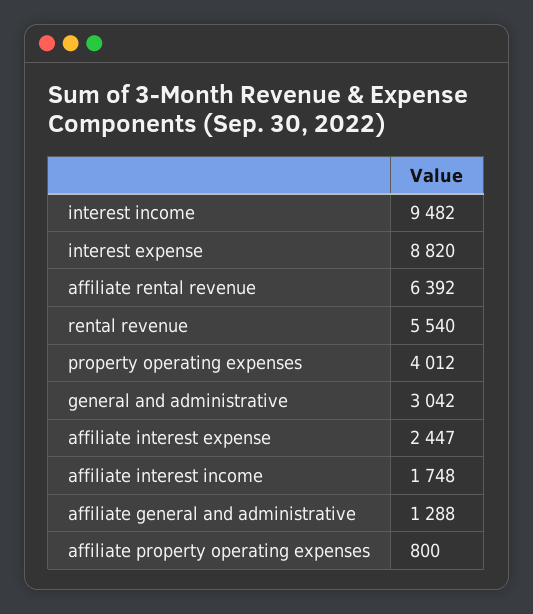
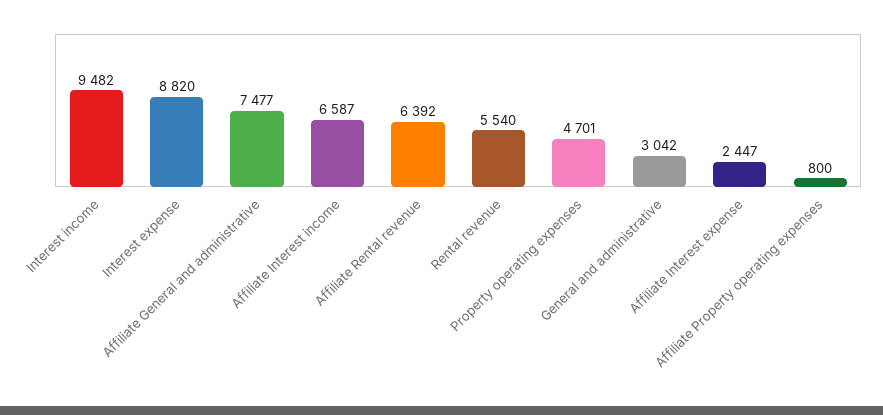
  {
    "interest income": 9482,
    "interest expense": 8820,
    "affiliate rental revenue": 6392,
    "rental revenue": 5540,
-   "property operating expenses": 4012,
+   "property operating expenses": 4701,
    "general and administrative": 3042,
    "affiliate interest expense": 2447,
-   "affiliate interest income": 1748,
+   "affiliate interest income": 6587,
-   "affiliate general and administrative": 1288,
+   "affiliate general and administrative": 7477,
    "affiliate property operating expenses": 800
  }

